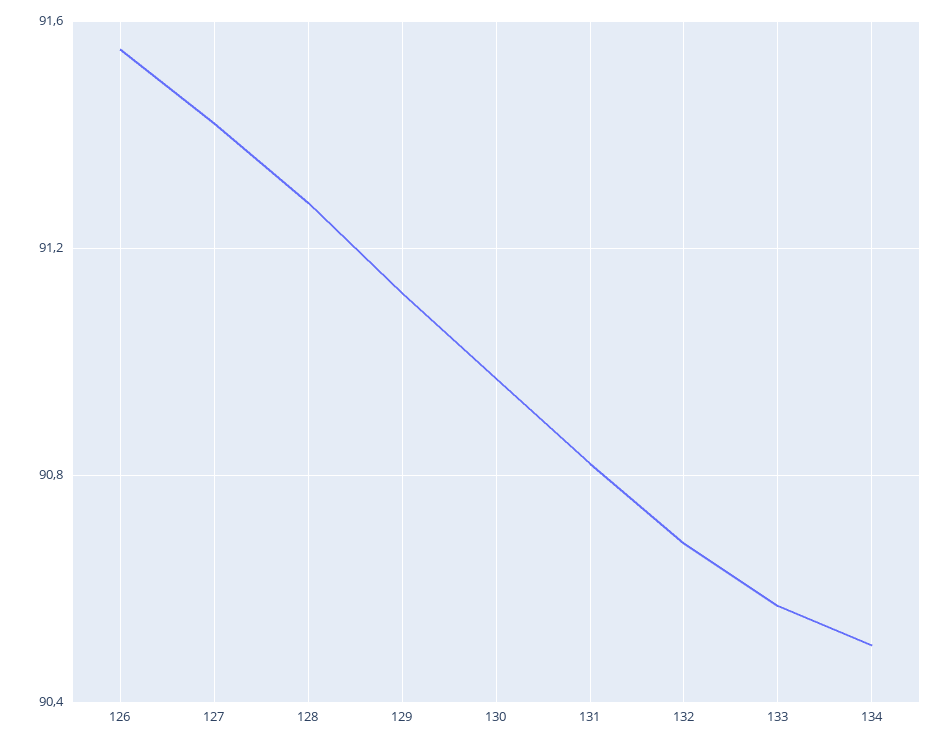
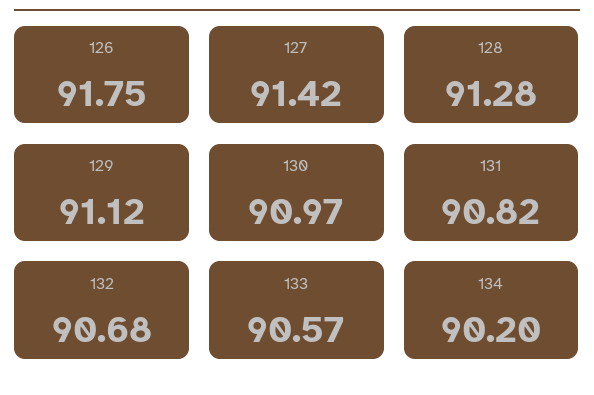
  {
-   "126": 91.55,
+   "126": 91.75,
    "127": 91.42,
    "128": 91.28,
    "129": 91.12,
    "130": 90.97,
    "131": 90.82,
    "132": 90.68,
    "133": 90.57,
-   "134": 90.5
+   "134": 90.2
  }

